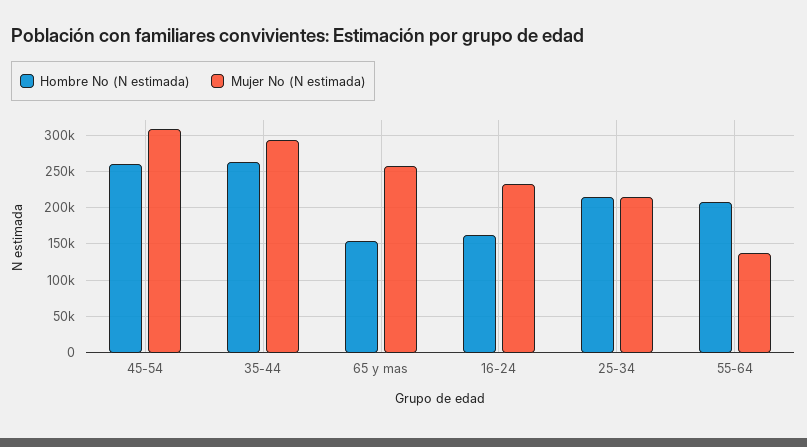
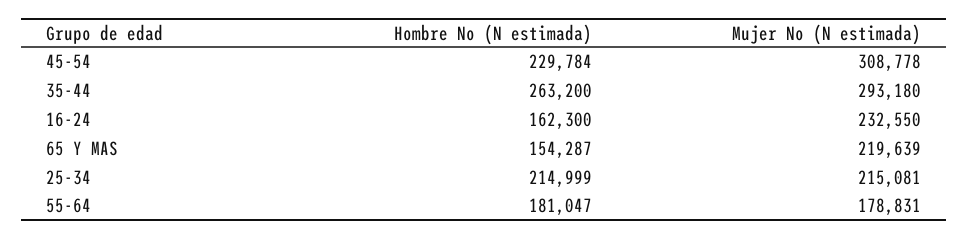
  {
    "Hombre No (N estimada)": {
-     "45-54": 260000,
+     "45-54": 229784,
      "35-44": 263200,
      "65 y mas": 154287,
      "16-24": 162300,
      "25-34": 214999,
-     "55-64": 210000
+     "55-64": 181047
    },
    "Mujer No (N estimada)": {
      "45-54": 308778,
      "35-44": 293180,
-     "65 y mas": 260000,
+     "65 y mas": 219639,
      "16-24": 232550,
      "25-34": 215081,
-     "55-64": 140000
+     "55-64": 178831
    }
  }

